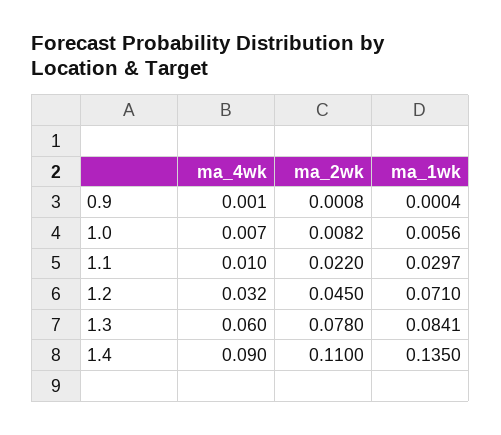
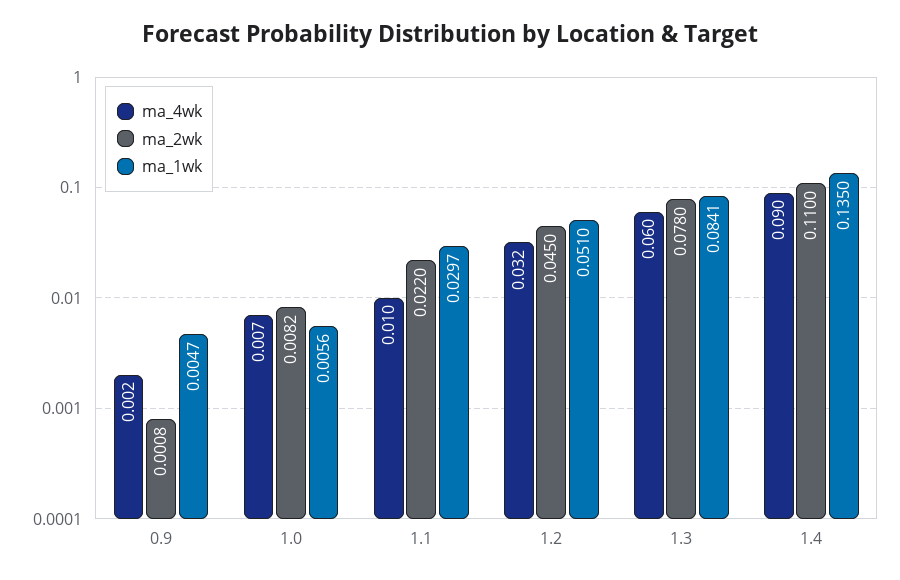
  {
    "ma_4wk": {
-     "0.9": 0.001,
+     "0.9": 0.002,
      "1.0": 0.007,
      "1.1": 0.01,
      "1.2": 0.032,
      "1.3": 0.06,
      "1.4": 0.09
    },
    "ma_2wk": {
      "0.9": 0.0008,
      "1.0": 0.0082,
      "1.1": 0.022,
      "1.2": 0.045,
      "1.3": 0.078,
      "1.4": 0.11
    },
    "ma_1wk": {
-     "0.9": 0.0004,
+     "0.9": 0.0047,
      "1.0": 0.0056,
      "1.1": 0.0297,
-     "1.2": 0.071,
+     "1.2": 0.051,
      "1.3": 0.0841,
      "1.4": 0.135
    }
  }

